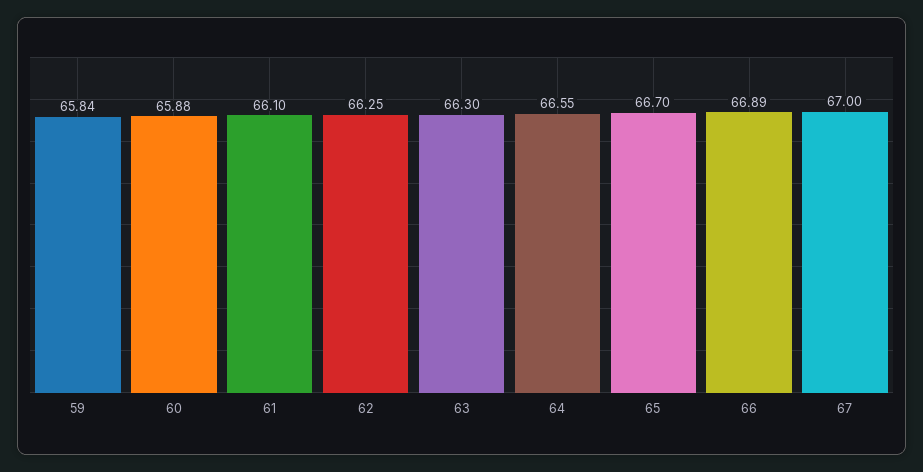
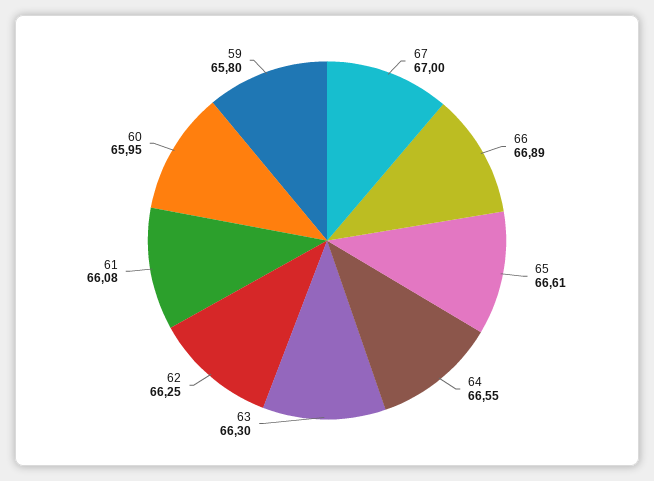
  {
-   "59": 65.84,
+   "59": 65.8,
-   "60": 65.88,
+   "60": 65.95,
-   "61": 66.1,
+   "61": 66.08,
    "62": 66.25,
    "63": 66.3,
    "64": 66.55,
-   "65": 66.7,
+   "65": 66.61,
    "66": 66.89,
    "67": 67
  }

